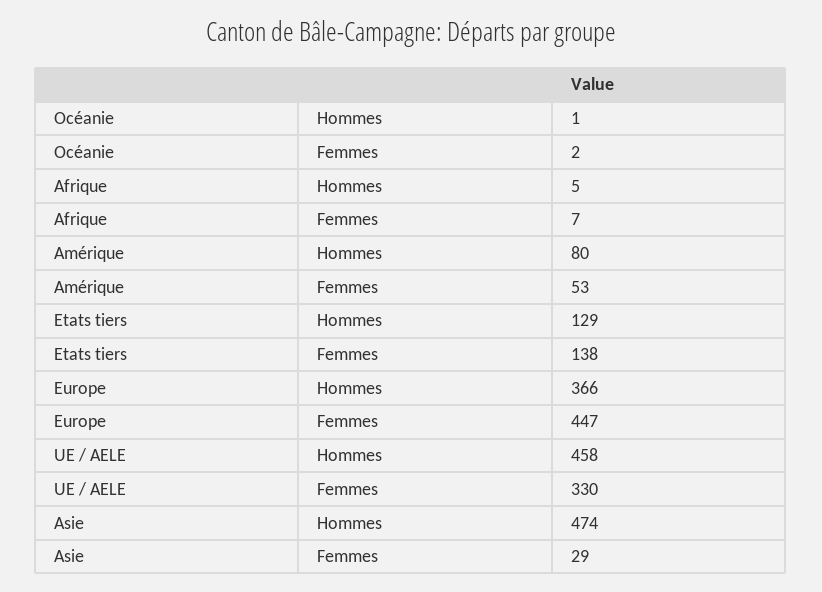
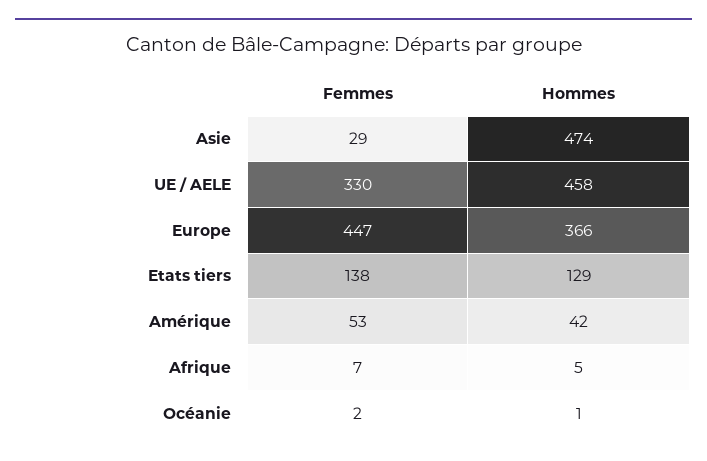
  {
    "Océanie": {
      "Hommes": 1,
      "Femmes": 2
    },
    "Afrique": {
      "Hommes": 5,
      "Femmes": 7
    },
    "Amérique": {
-     "Hommes": 80,
+     "Hommes": 42,
      "Femmes": 53
    },
    "Etats tiers": {
      "Hommes": 129,
      "Femmes": 138
    },
    "Europe": {
      "Hommes": 366,
      "Femmes": 447
    },
    "UE / AELE": {
      "Hommes": 458,
      "Femmes": 330
    },
    "Asie": {
      "Hommes": 474,
      "Femmes": 29
    }
  }

